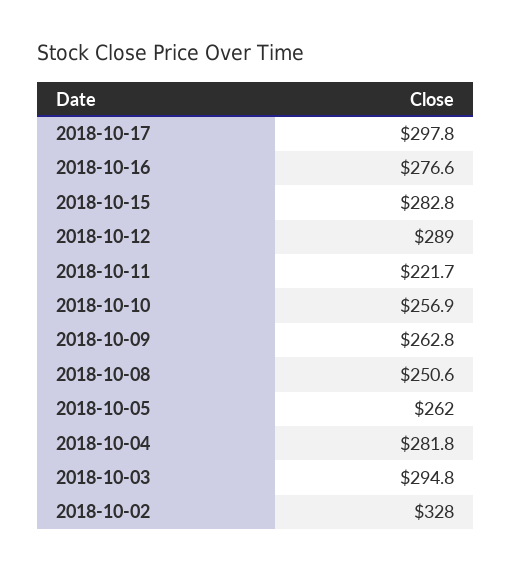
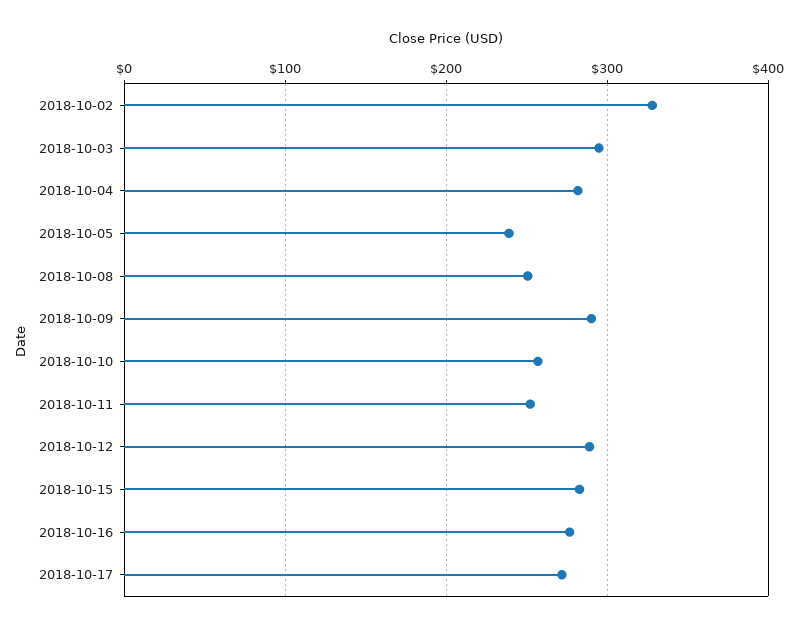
  {
-   "2018-10-17": 297.8,
+   "2018-10-17": 270,
    "2018-10-16": 276.6,
    "2018-10-15": 282.8,
    "2018-10-12": 289,
-   "2018-10-11": 221.7,
+   "2018-10-11": 250,
    "2018-10-10": 256.9,
-   "2018-10-09": 262.8,
+   "2018-10-09": 290,
    "2018-10-08": 250.6,
-   "2018-10-05": 262,
+   "2018-10-05": 240,
    "2018-10-04": 281.8,
    "2018-10-03": 294.8,
    "2018-10-02": 328
  }

